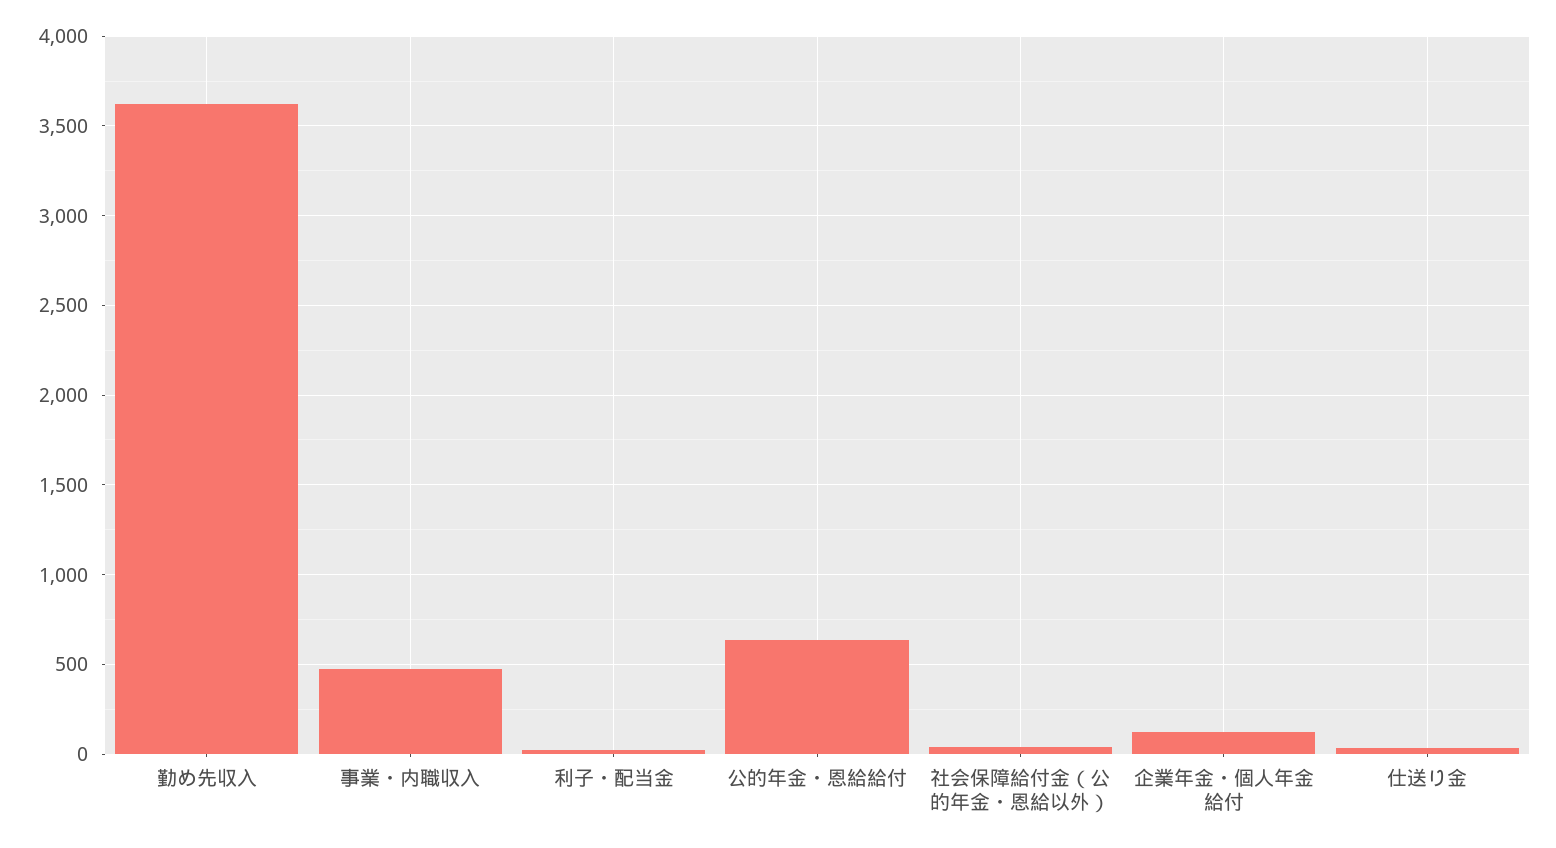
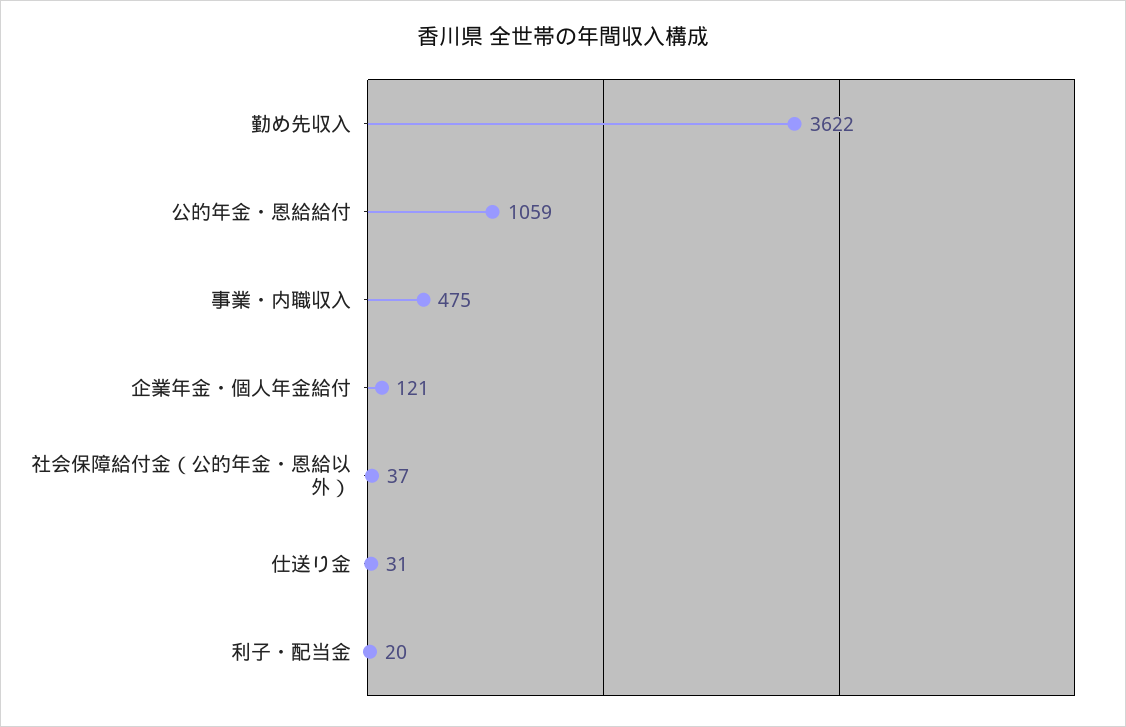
  {
    "勤め先収入": 3622,
    "事業・内職収入": 475,
    "利子・配当金": 20,
-   "公的年金・恩給給付": 650,
+   "公的年金・恩給給付": 1059,
    "社会保障給付金（公的年金・恩給以外）": 37,
    "企業年金・個人年金給付": 121,
    "仕送り金": 31
  }

